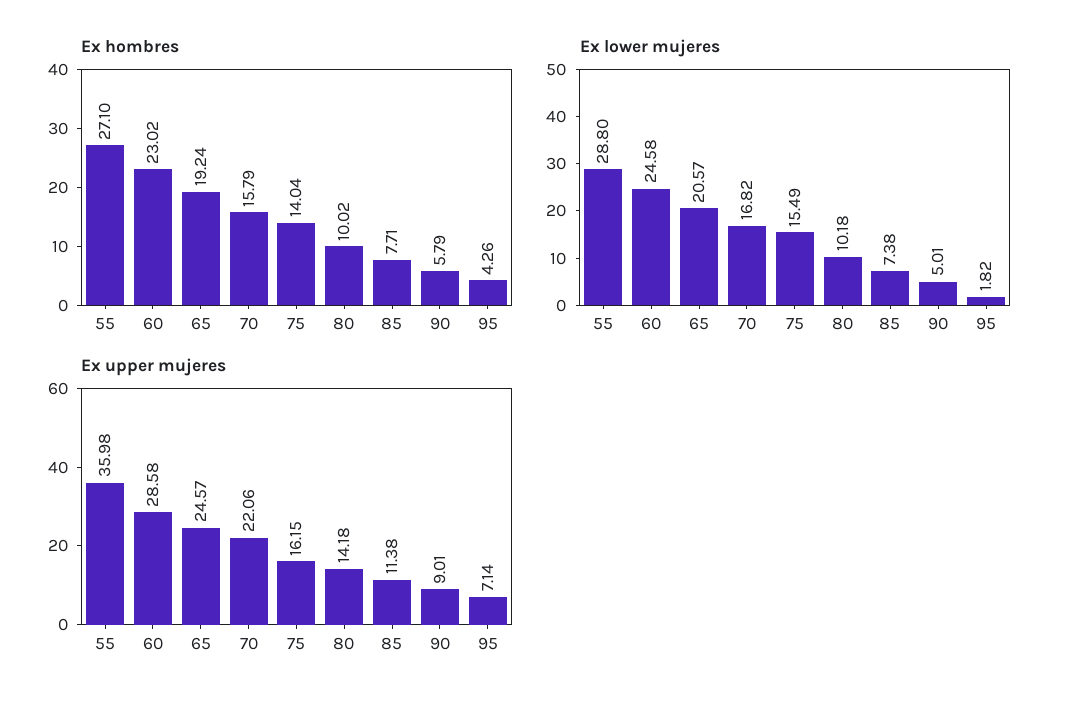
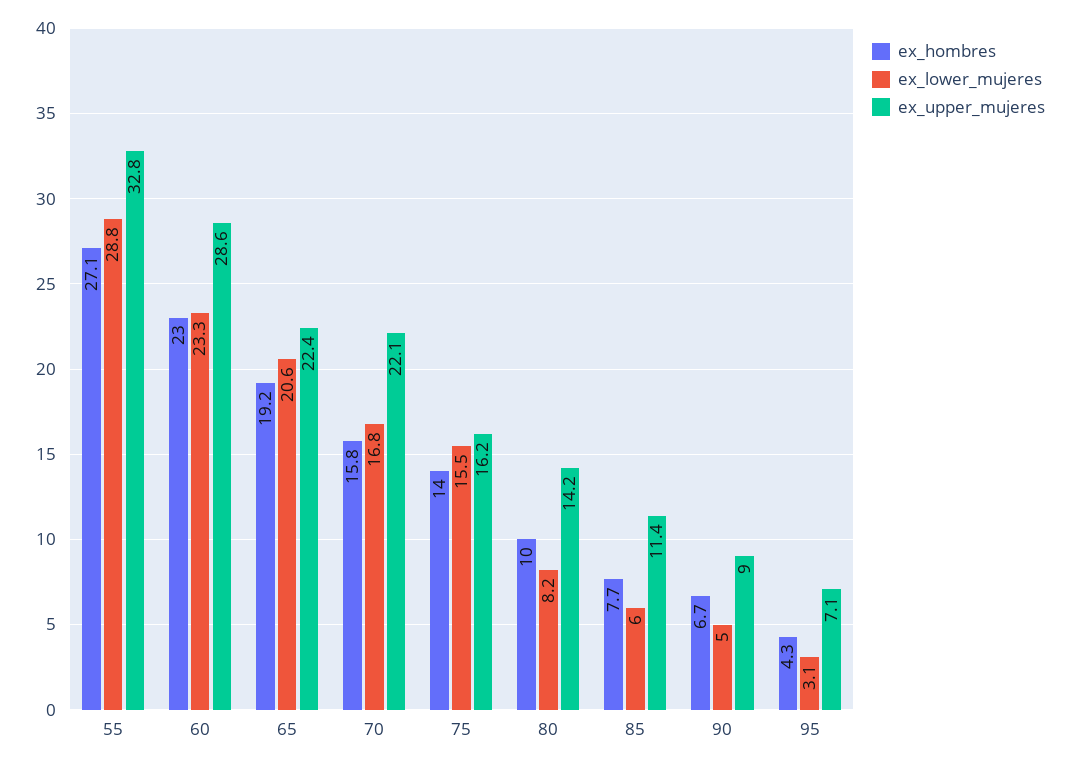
  {
    "Ex hombres": {
      "55": 27.1,
      "60": 23.02,
      "65": 19.24,
      "70": 15.79,
      "75": 14.04,
      "80": 10.02,
      "85": 7.71,
-     "90": 5.79,
+     "90": 6.7,
      "95": 4.26
    },
    "Ex lower mujeres": {
      "55": 28.8,
-     "60": 24.58,
+     "60": 23.3,
      "65": 20.57,
      "70": 16.82,
      "75": 15.49,
-     "80": 10.18,
+     "80": 8.2,
-     "85": 7.38,
+     "85": 6,
      "90": 5.01,
-     "95": 1.82
+     "95": 3.1
    },
    "Ex upper mujeres": {
-     "55": 35.98,
+     "55": 32.8,
      "60": 28.58,
-     "65": 24.57,
+     "65": 22.4,
      "70": 22.06,
      "75": 16.15,
      "80": 14.18,
      "85": 11.38,
      "90": 9.01,
      "95": 7.14
    }
  }

